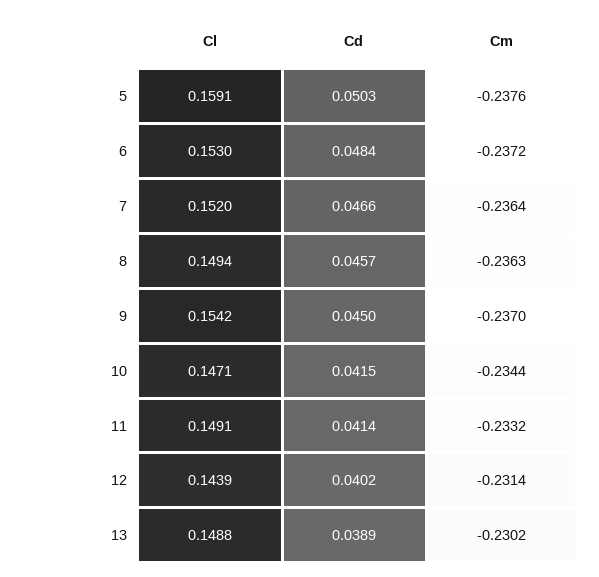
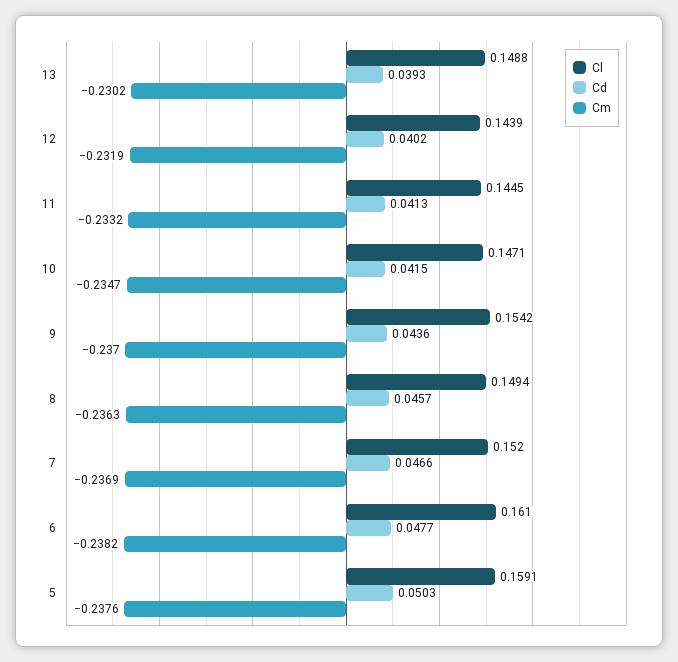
  {
    "Cl": {
      "5": 0.1591,
-     "6": 0.153,
+     "6": 0.161,
      "7": 0.152,
      "8": 0.1494,
      "9": 0.1542,
      "10": 0.1471,
-     "11": 0.1491,
+     "11": 0.1445,
      "12": 0.1439,
      "13": 0.1488
    },
    "Cd": {
      "5": 0.0503,
-     "6": 0.0484,
+     "6": 0.0477,
      "7": 0.0466,
      "8": 0.0457,
-     "9": 0.045,
+     "9": 0.0436,
      "10": 0.0415,
-     "11": 0.0414,
+     "11": 0.0413,
      "12": 0.0402,
-     "13": 0.0389
+     "13": 0.0393
    },
    "Cm": {
      "5": -0.2376,
-     "6": -0.2372,
+     "6": -0.2382,
-     "7": -0.2364,
+     "7": -0.2369,
      "8": -0.2363,
      "9": -0.237,
-     "10": -0.2344,
+     "10": -0.2347,
      "11": -0.2332,
-     "12": -0.2314,
+     "12": -0.2319,
      "13": -0.2302
    }
  }

